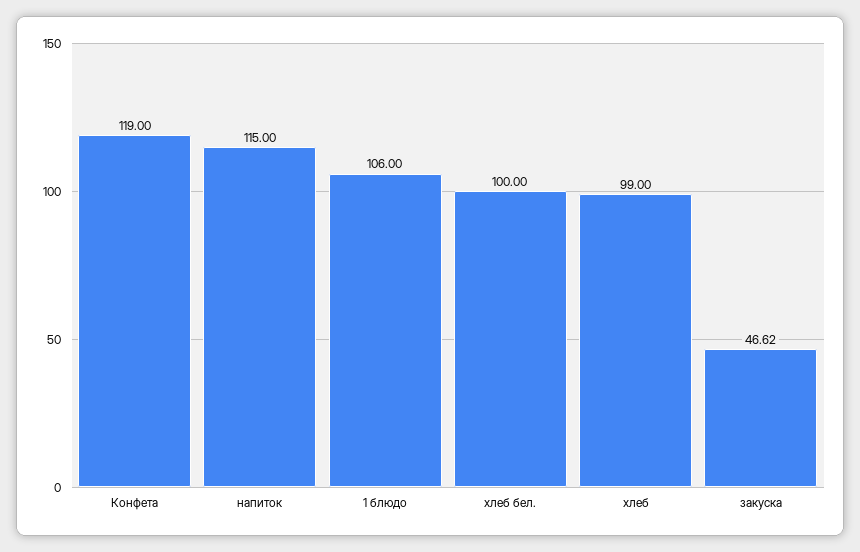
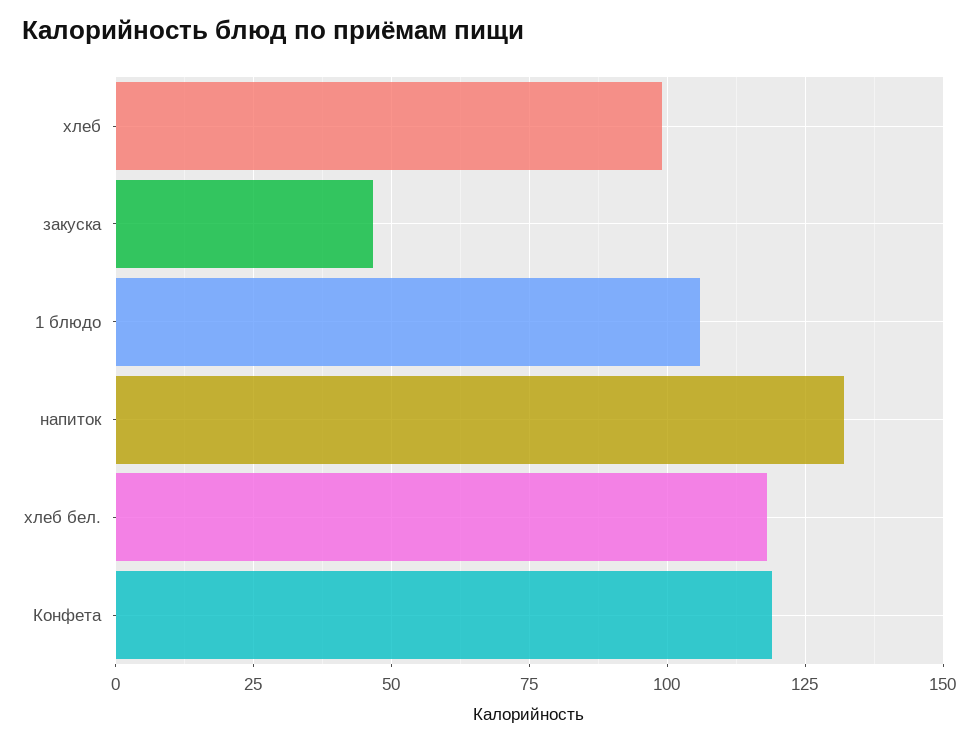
  {
    "Конфета": 119,
-   "напиток": 115,
+   "напиток": 132.5,
    "1 блюдо": 106,
-   "хлеб бел.": 100,
+   "хлеб бел.": 117.5,
    "хлеб": 99,
    "закуска": 46.62
  }

